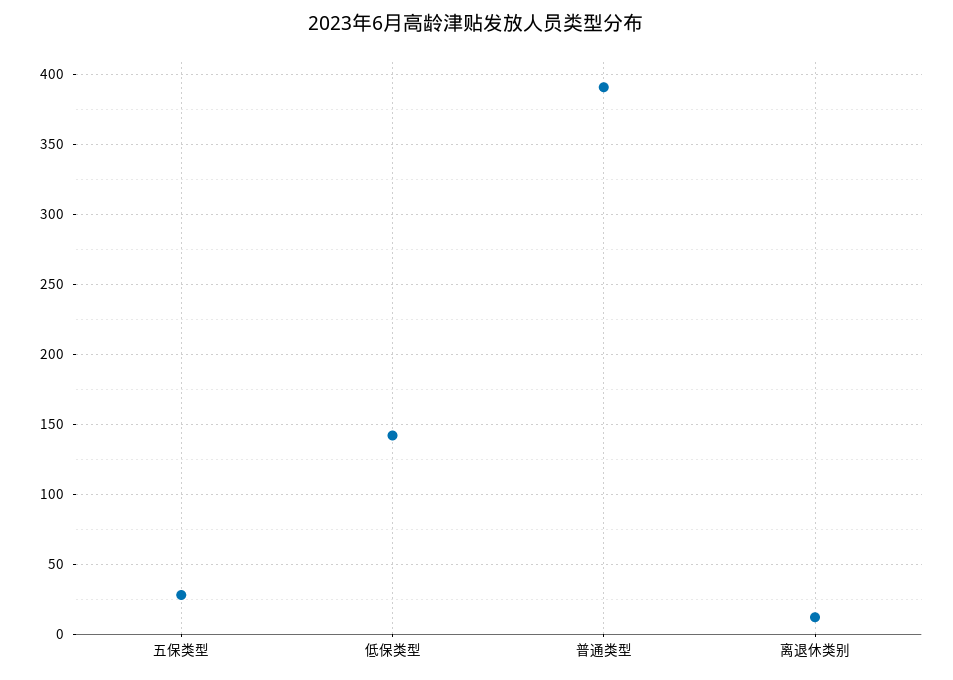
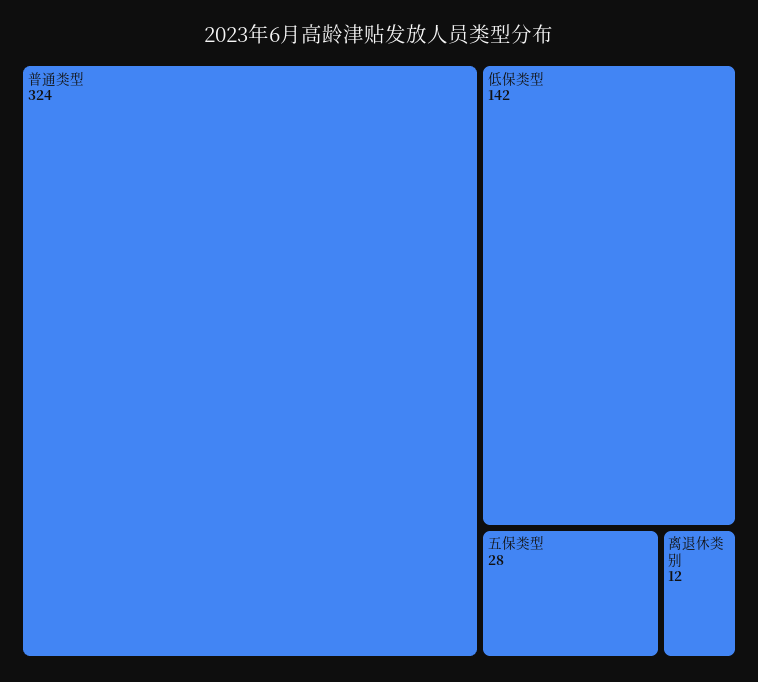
  {
    "五保类型": 28,
    "低保类型": 142,
-   "普通类型": 390,
+   "普通类型": 324,
    "离退休类别": 12
  }

